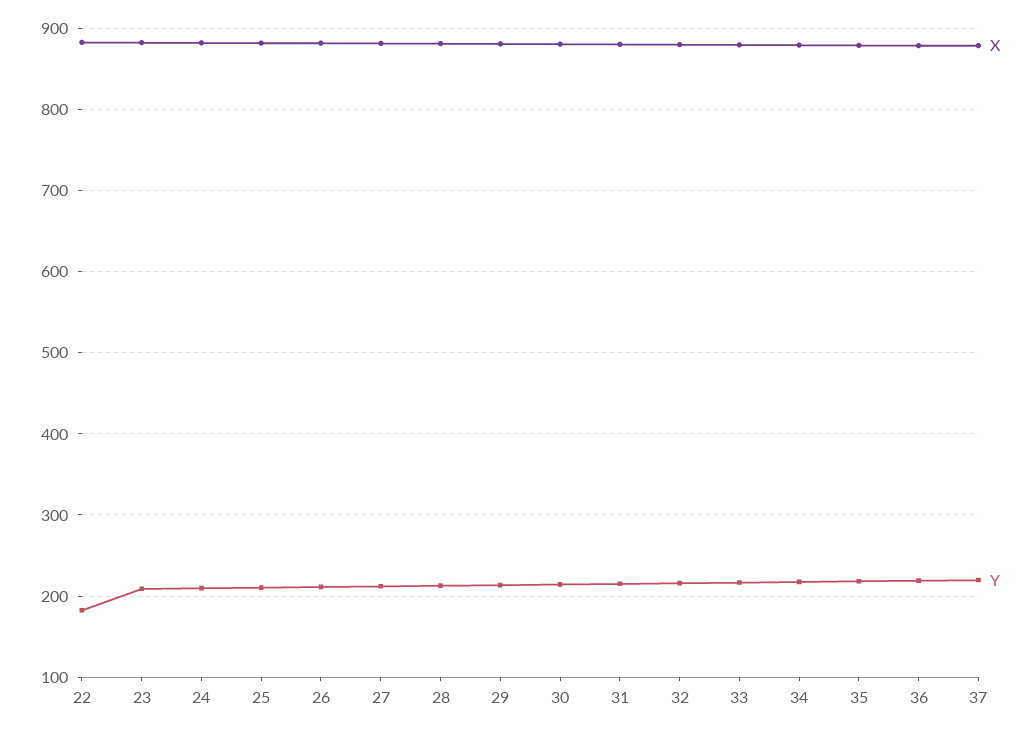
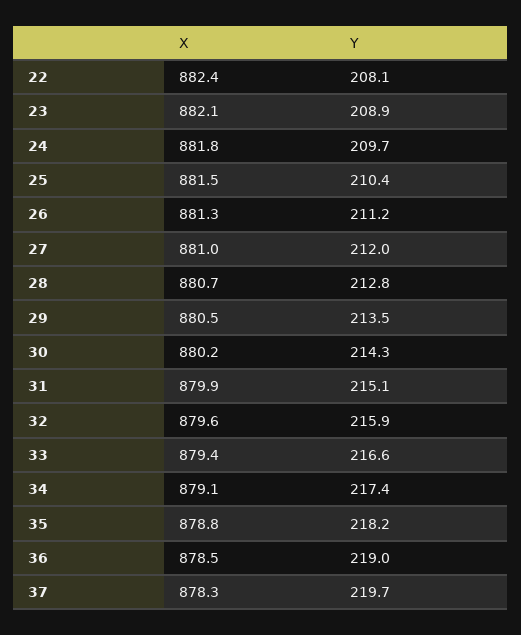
  {
    "X": {
      "22": 882.4,
      "23": 882.1,
      "24": 881.8,
      "25": 881.5,
      "26": 881.3,
      "27": 881,
      "28": 880.7,
      "29": 880.5,
      "30": 880.2,
      "31": 879.9,
      "32": 879.6,
      "33": 879.4,
      "34": 879.1,
      "35": 878.8,
      "36": 878.5,
      "37": 878.3
    },
    "Y": {
-     "22": 180,
+     "22": 208.1,
      "23": 208.9,
      "24": 209.7,
      "25": 210.4,
      "26": 211.2,
      "27": 212,
      "28": 212.8,
      "29": 213.5,
      "30": 214.3,
      "31": 215.1,
      "32": 215.9,
      "33": 216.6,
      "34": 217.4,
      "35": 218.2,
      "36": 219,
      "37": 219.7
    }
  }

